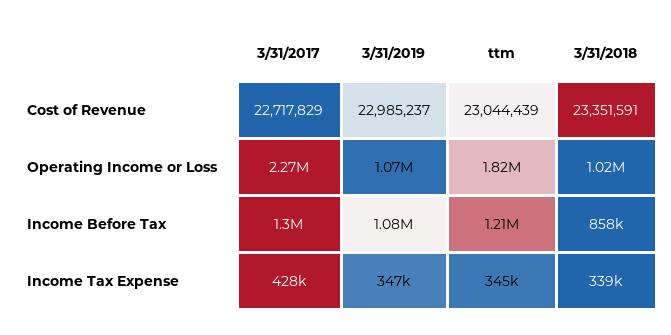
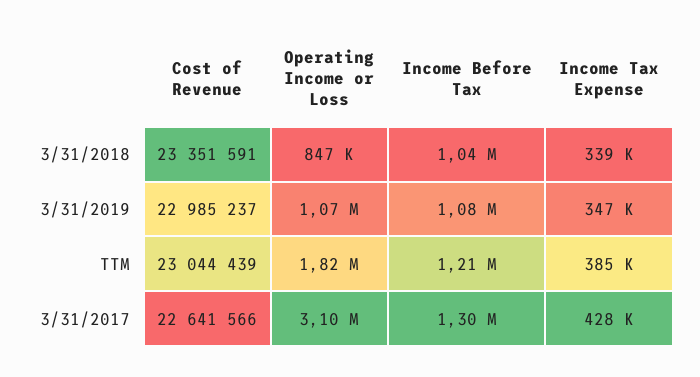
  {
    "3/31/2017": {
-     "Cost of Revenue": 22717829,
+     "Cost of Revenue": 22641566,
-     "Operating Income or Loss": 2270000,
+     "Operating Income or Loss": 3100000,
      "Income Before Tax": 1300000,
      "Income Tax Expense": 428000
    },
    "3/31/2019": {
      "Cost of Revenue": 22985237,
      "Operating Income or Loss": 1070000,
      "Income Before Tax": 1080000,
      "Income Tax Expense": 347000
    },
    "ttm": {
      "Cost of Revenue": 23044439,
      "Operating Income or Loss": 1820000,
      "Income Before Tax": 1210000,
-     "Income Tax Expense": 345000
+     "Income Tax Expense": 385000
    },
    "3/31/2018": {
      "Cost of Revenue": 23351591,
-     "Operating Income or Loss": 1020000,
+     "Operating Income or Loss": 847000,
-     "Income Before Tax": 858000,
+     "Income Before Tax": 1040000,
      "Income Tax Expense": 339000
    }
  }

